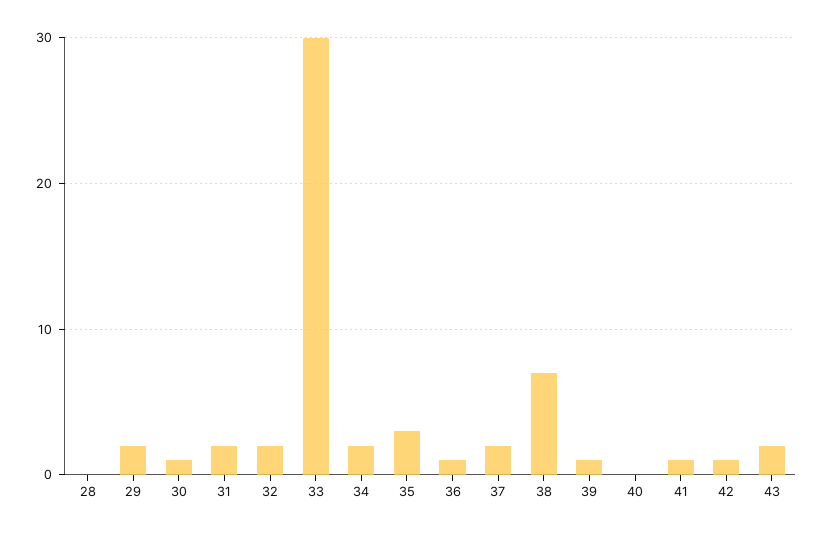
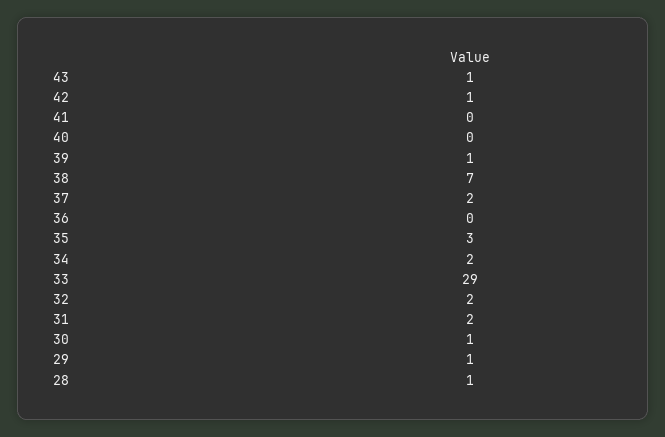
  {
-   "28": 0,
+   "28": 1,
-   "29": 2,
+   "29": 1,
    "30": 1,
    "31": 2,
    "32": 2,
-   "33": 30,
+   "33": 29,
    "34": 2,
    "35": 3,
-   "36": 1,
+   "36": 0,
    "37": 2,
    "38": 7,
    "39": 1,
    "40": 0,
-   "41": 1,
+   "41": 0,
    "42": 1,
-   "43": 2
+   "43": 1
  }

